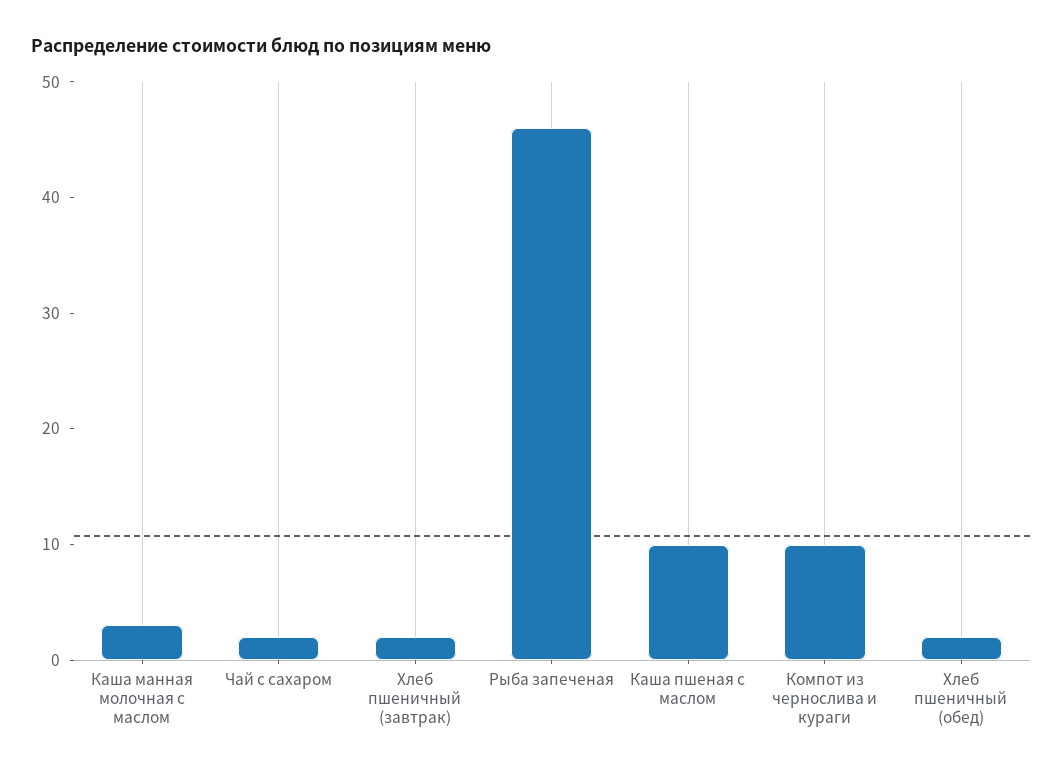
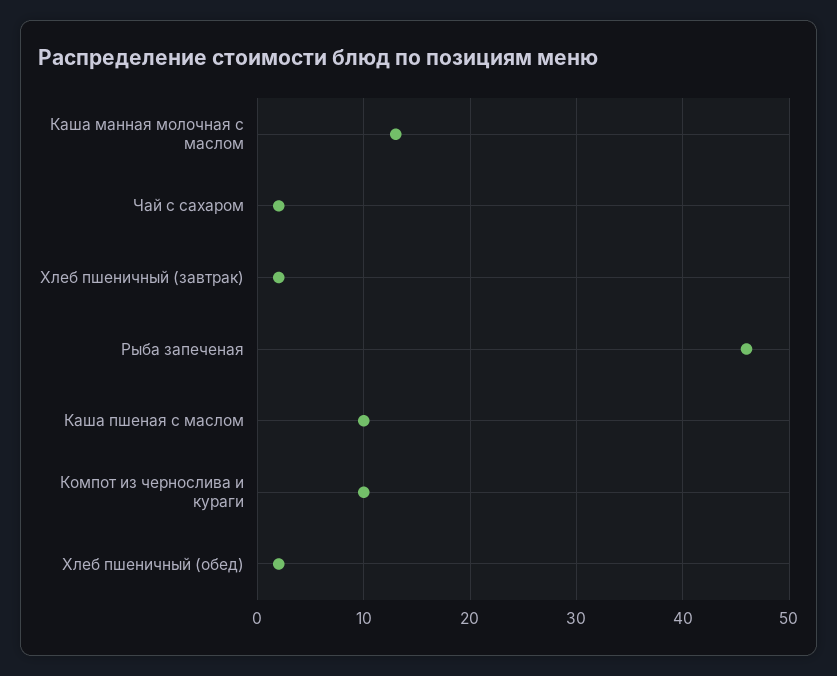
  {
-   "Каша манная молочная с маслом": 3,
+   "Каша манная молочная с маслом": 13,
    "Чай с сахаром": 2,
    "Хлеб пшеничный (завтрак)": 2,
    "Рыба запеченая": 46,
    "Каша пшеная с маслом": 10,
    "Компот из чернослива и кураги": 10,
    "Хлеб пшеничный (обед)": 2
  }

